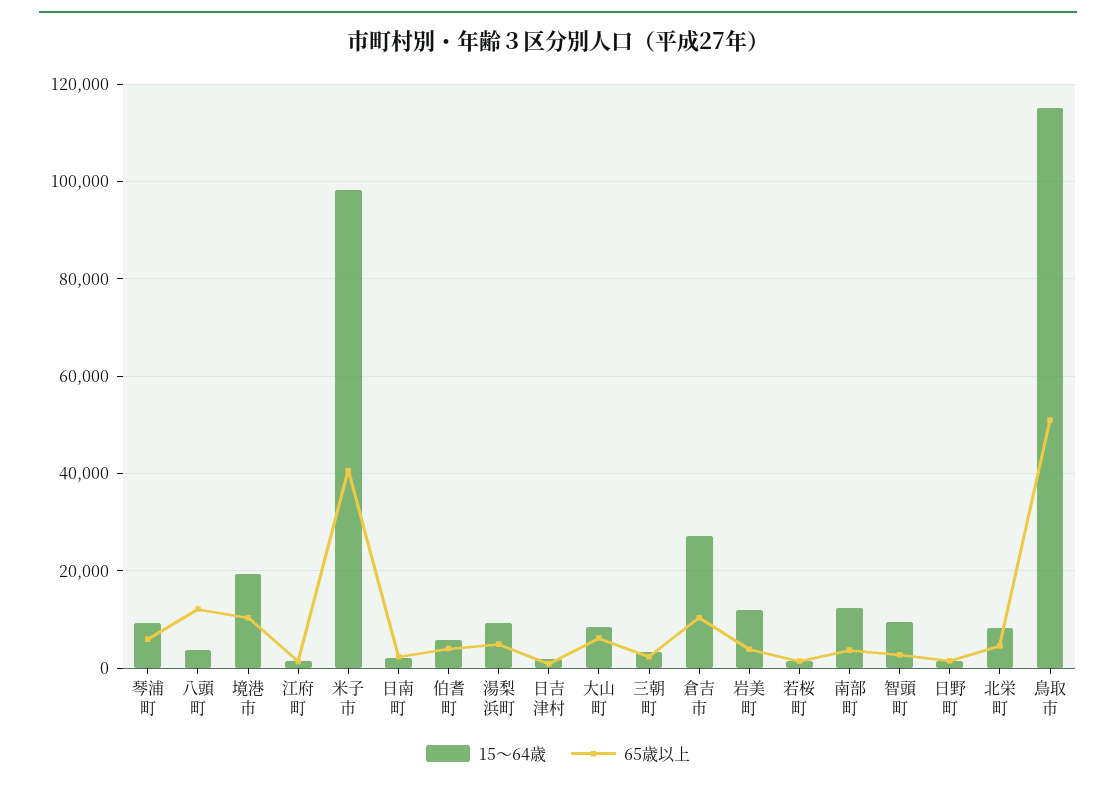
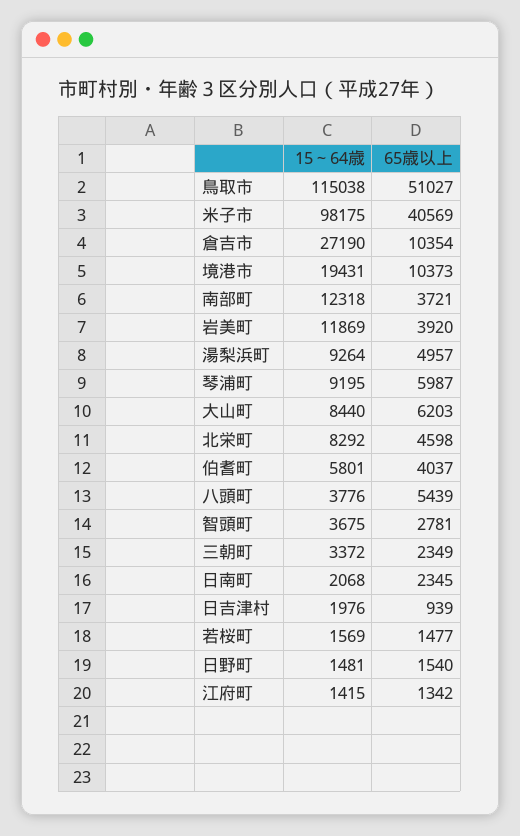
  {
    "15～64歳": {
      "琴浦町": 9195,
      "八頭町": 3776,
      "境港市": 19431,
      "江府町": 1415,
      "米子市": 98175,
      "日南町": 2068,
      "伯耆町": 5801,
      "湯梨浜町": 9264,
      "日吉津村": 1976,
      "大山町": 8440,
      "三朝町": 3372,
      "倉吉市": 27190,
      "岩美町": 11869,
      "若桜町": 1569,
      "南部町": 12318,
-     "智頭町": 10000,
+     "智頭町": 3675,
      "日野町": 1481,
      "北栄町": 8292,
      "鳥取市": 115038
    },
    "65歳以上": {
      "琴浦町": 5987,
-     "八頭町": 12000,
+     "八頭町": 5439,
      "境港市": 10373,
      "江府町": 1342,
      "米子市": 40569,
      "日南町": 2345,
      "伯耆町": 4037,
      "湯梨浜町": 4957,
      "日吉津村": 939,
      "大山町": 6203,
      "三朝町": 2349,
      "倉吉市": 10354,
      "岩美町": 3920,
      "若桜町": 1477,
      "南部町": 3721,
      "智頭町": 2781,
      "日野町": 1540,
      "北栄町": 4598,
      "鳥取市": 51027
    }
  }

